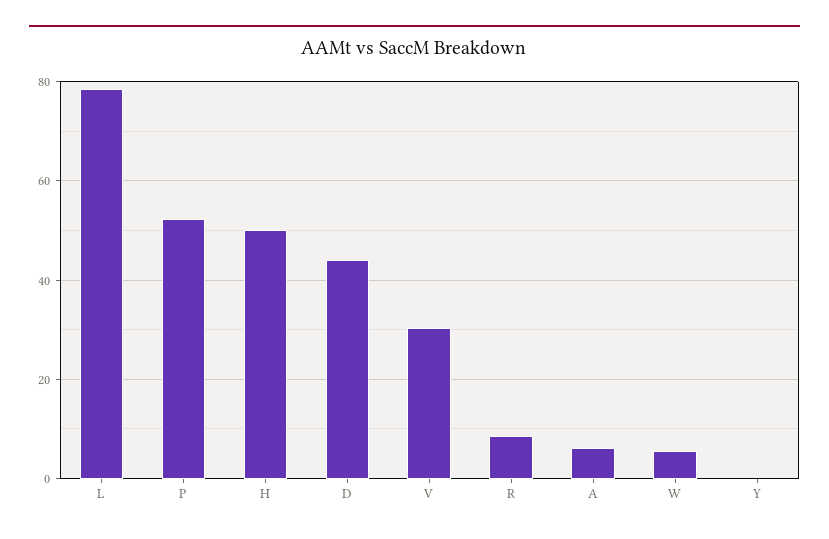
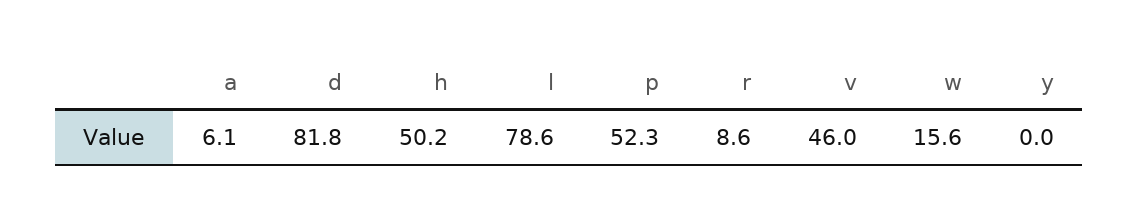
  {
    "L": 78.6,
    "P": 52.3,
    "H": 50.2,
-   "D": 44,
+   "D": 81.8,
-   "V": 30,
+   "V": 46,
    "R": 8.6,
    "A": 6.1,
-   "W": 6,
+   "W": 15.6,
    "Y": 0
  }

